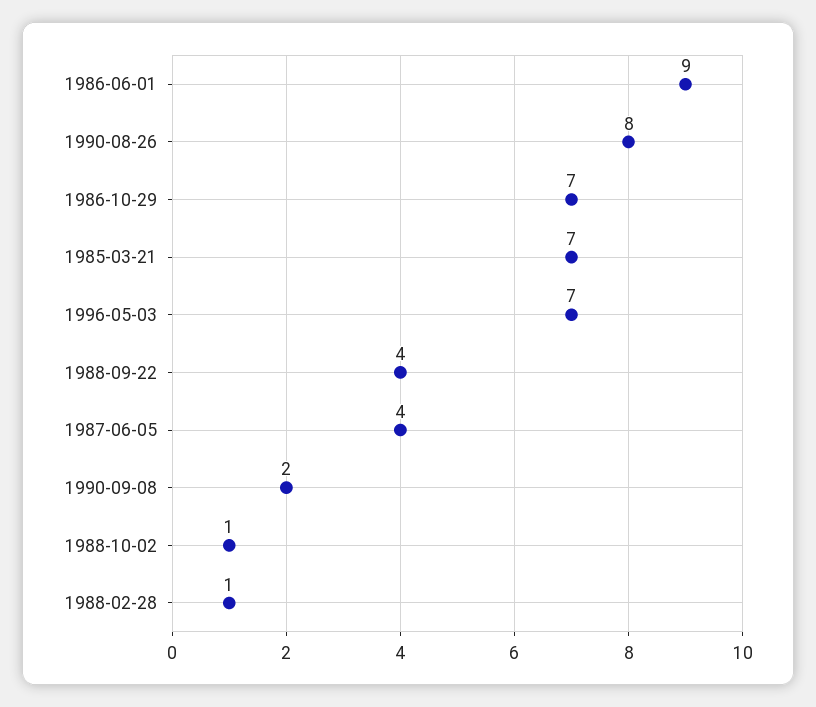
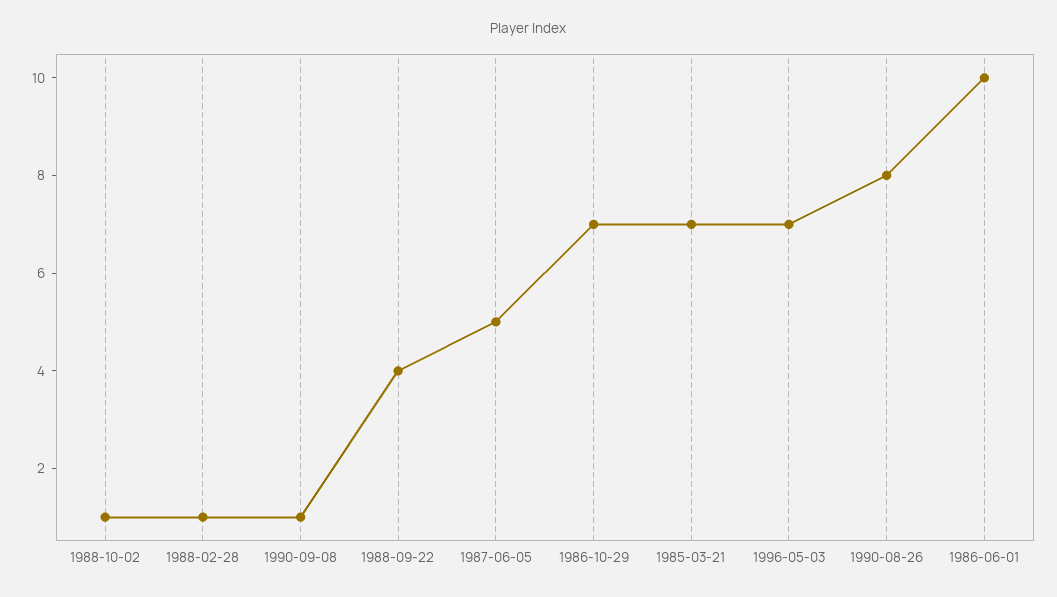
  {
-   "1986-06-01": 9,
+   "1986-06-01": 10,
    "1990-08-26": 8,
    "1986-10-29": 7,
    "1985-03-21": 7,
    "1996-05-03": 7,
    "1988-09-22": 4,
-   "1987-06-05": 4,
+   "1987-06-05": 5,
-   "1990-09-08": 2,
+   "1990-09-08": 1,
    "1988-10-02": 1,
    "1988-02-28": 1
  }

